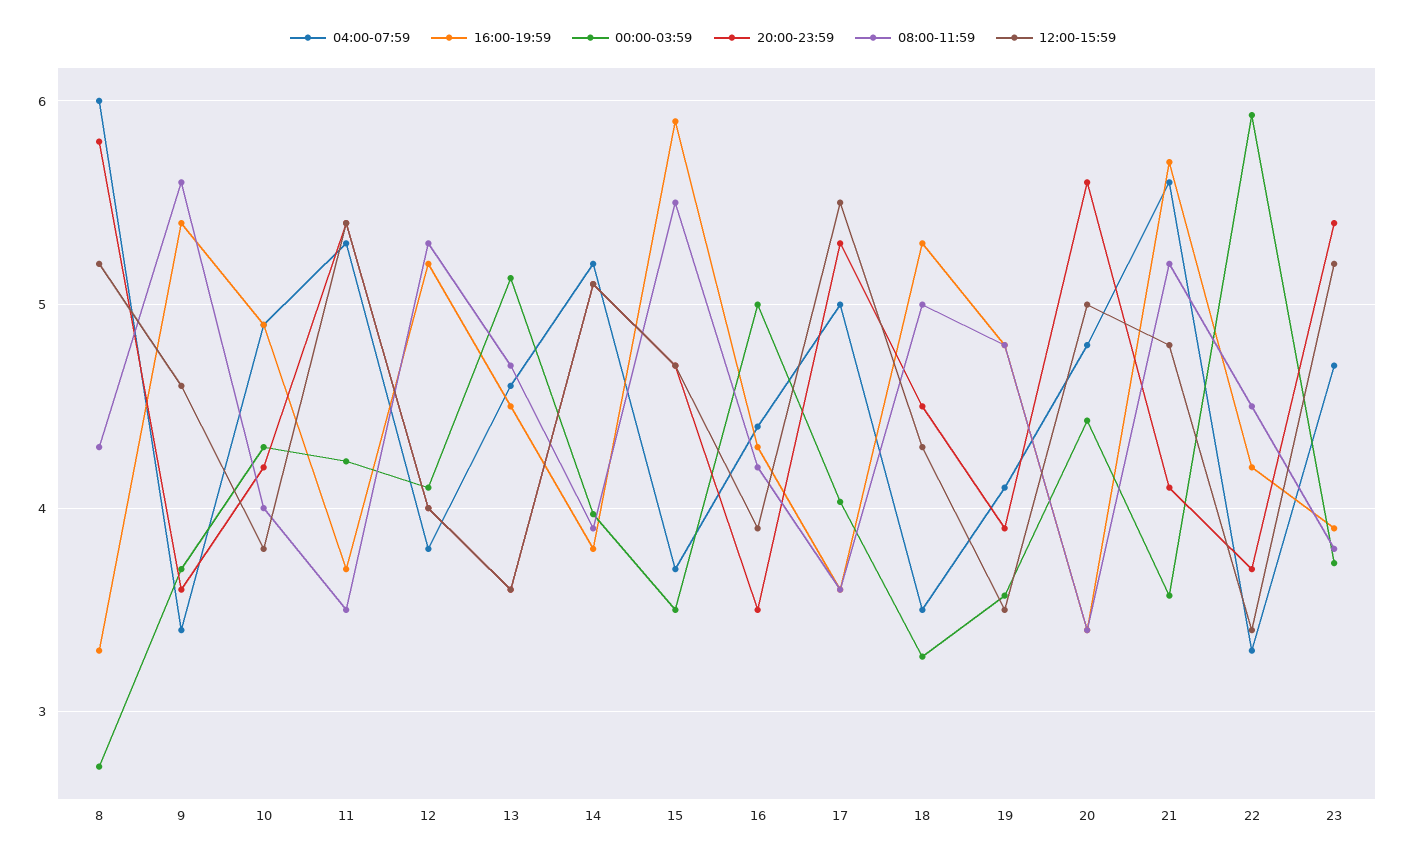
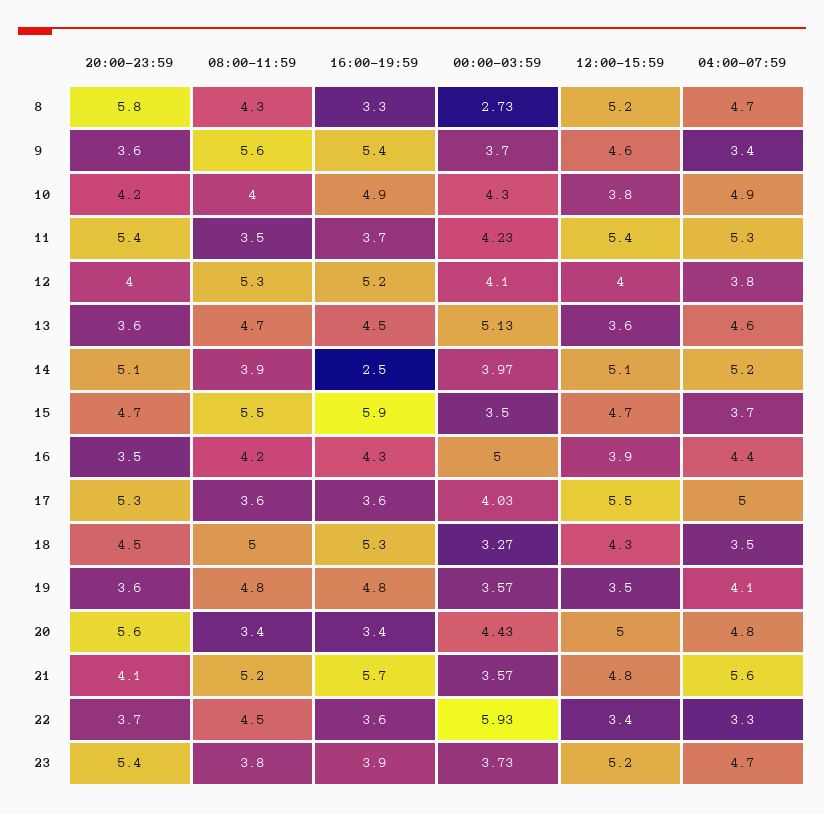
  {
    "04:00-07:59": {
-     "8": 6,
+     "8": 4.7,
      "9": 3.4,
      "10": 4.9,
      "11": 5.3,
      "12": 3.8,
      "13": 4.6,
      "14": 5.2,
      "15": 3.7,
      "16": 4.4,
      "17": 5,
      "18": 3.5,
      "19": 4.1,
      "20": 4.8,
      "21": 5.6,
      "22": 3.3,
      "23": 4.7
    },
    "16:00-19:59": {
      "8": 3.3,
      "9": 5.4,
      "10": 4.9,
      "11": 3.7,
      "12": 5.2,
      "13": 4.5,
-     "14": 3.8,
+     "14": 2.5,
      "15": 5.9,
      "16": 4.3,
      "17": 3.6,
      "18": 5.3,
      "19": 4.8,
      "20": 3.4,
      "21": 5.7,
-     "22": 4.2,
+     "22": 3.6,
      "23": 3.9
    },
    "00:00-03:59": {
      "8": 2.73,
      "9": 3.7,
      "10": 4.3,
      "11": 4.23,
      "12": 4.1,
      "13": 5.13,
      "14": 3.97,
      "15": 3.5,
      "16": 5,
      "17": 4.03,
      "18": 3.27,
      "19": 3.57,
      "20": 4.43,
      "21": 3.57,
      "22": 5.93,
      "23": 3.73
    },
    "20:00-23:59": {
      "8": 5.8,
      "9": 3.6,
      "10": 4.2,
      "11": 5.4,
      "12": 4,
      "13": 3.6,
      "14": 5.1,
      "15": 4.7,
      "16": 3.5,
      "17": 5.3,
      "18": 4.5,
-     "19": 3.9,
+     "19": 3.6,
      "20": 5.6,
      "21": 4.1,
      "22": 3.7,
      "23": 5.4
    },
    "08:00-11:59": {
      "8": 4.3,
      "9": 5.6,
      "10": 4,
      "11": 3.5,
      "12": 5.3,
      "13": 4.7,
      "14": 3.9,
      "15": 5.5,
      "16": 4.2,
      "17": 3.6,
      "18": 5,
      "19": 4.8,
      "20": 3.4,
      "21": 5.2,
      "22": 4.5,
      "23": 3.8
    },
    "12:00-15:59": {
      "8": 5.2,
      "9": 4.6,
      "10": 3.8,
      "11": 5.4,
      "12": 4,
      "13": 3.6,
      "14": 5.1,
      "15": 4.7,
      "16": 3.9,
      "17": 5.5,
      "18": 4.3,
      "19": 3.5,
      "20": 5,
      "21": 4.8,
      "22": 3.4,
      "23": 5.2
    }
  }

